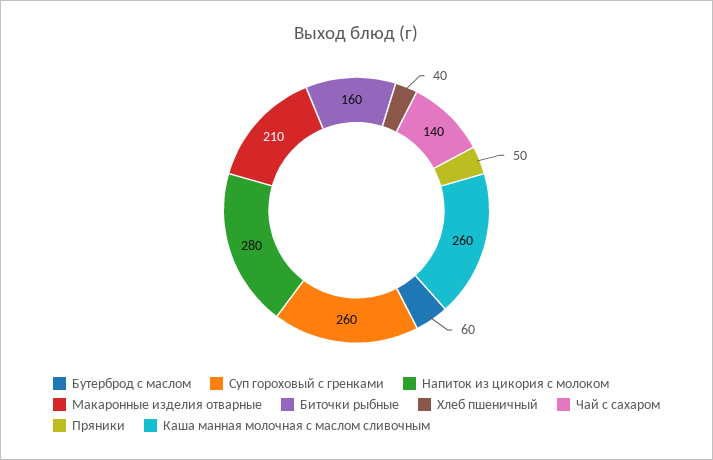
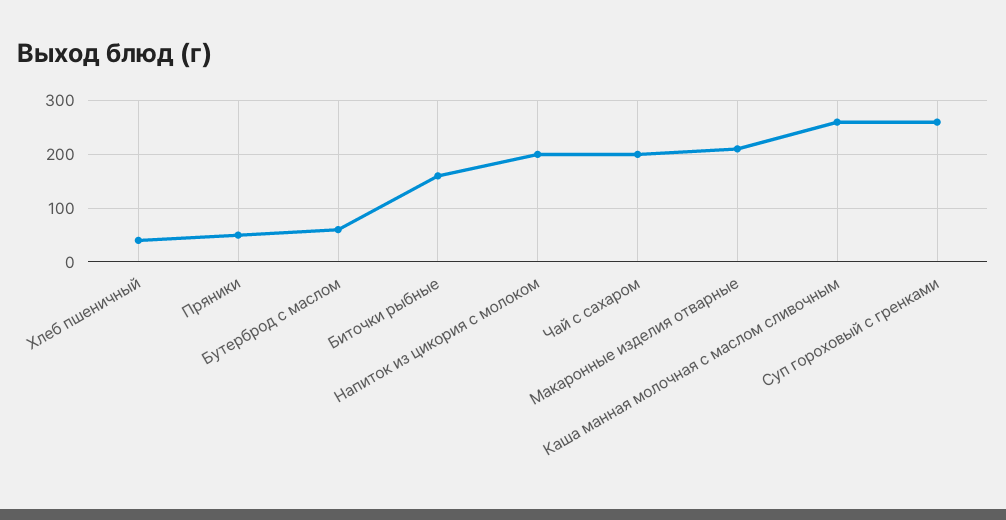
  {
    "Бутерброд с маслом": 60,
    "Суп гороховый с гренками": 260,
-   "Напиток из цикория с молоком": 280,
+   "Напиток из цикория с молоком": 200,
    "Макаронные изделия отварные": 210,
    "Биточки рыбные": 160,
    "Хлеб пшеничный": 40,
-   "Чай с сахаром": 140,
+   "Чай с сахаром": 200,
    "Пряники": 50,
    "Каша манная молочная с маслом сливочным": 260
  }

